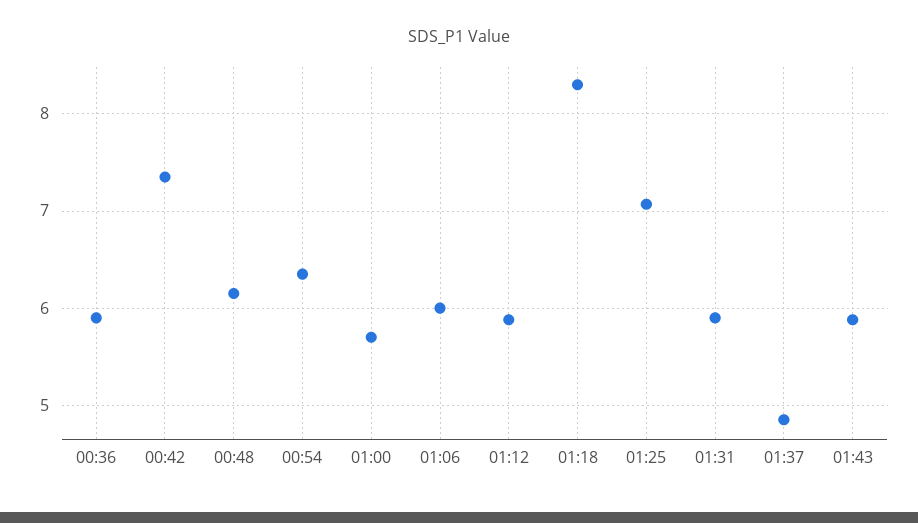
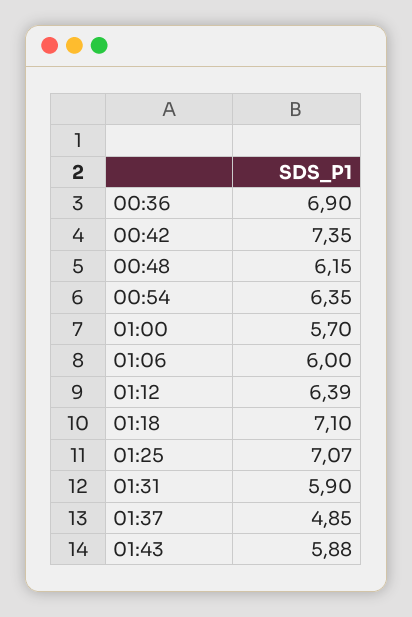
  {
-   "00:36": 5.9,
+   "00:36": 6.9,
    "00:42": 7.35,
    "00:48": 6.15,
    "00:54": 6.35,
    "01:00": 5.7,
    "01:06": 6,
-   "01:12": 5.9,
+   "01:12": 6.39,
-   "01:18": 8.3,
+   "01:18": 7.1,
    "01:25": 7.07,
    "01:31": 5.9,
    "01:37": 4.85,
    "01:43": 5.88
  }

